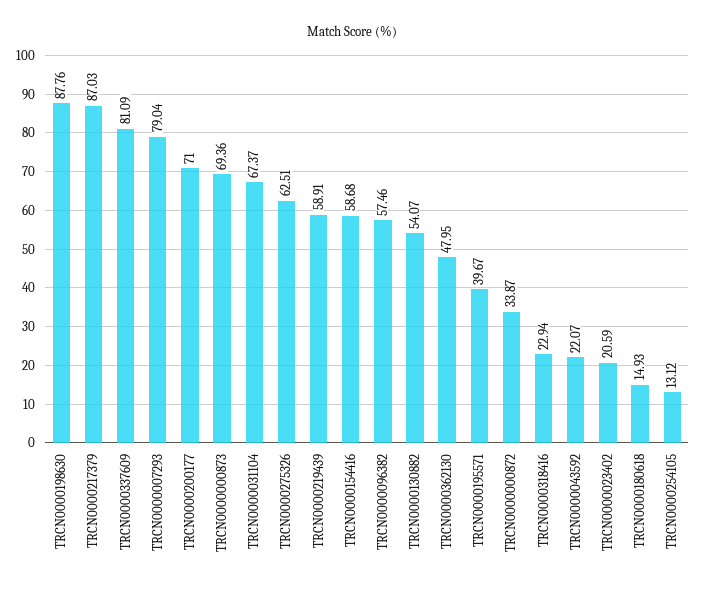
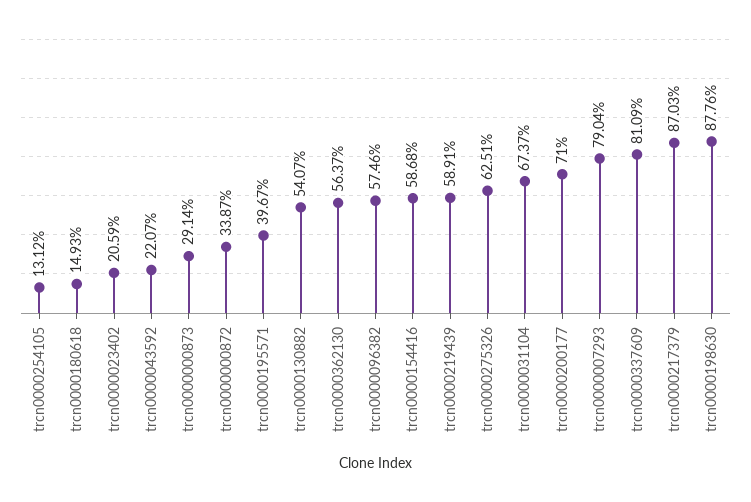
  {
    "TRCN0000198630": 87.76,
    "TRCN0000217379": 87.03,
    "TRCN0000337609": 81.09,
    "TRCN0000007293": 79.04,
    "TRCN0000200177": 71,
-   "TRCN0000000873": 69.36,
+   "TRCN0000000873": 29.14,
    "TRCN0000031104": 67.37,
    "TRCN0000275326": 62.51,
    "TRCN0000219439": 58.91,
    "TRCN0000154416": 58.68,
    "TRCN0000096382": 57.46,
    "TRCN0000130882": 54.07,
-   "TRCN0000362130": 47.95,
+   "TRCN0000362130": 56.37,
    "TRCN0000195571": 39.67,
    "TRCN0000000872": 33.87,
-   "TRCN0000318416": 22.94,
    "TRCN0000043592": 22.07,
    "TRCN0000023402": 20.59,
    "TRCN0000180618": 14.93,
    "TRCN0000254105": 13.12
  }

